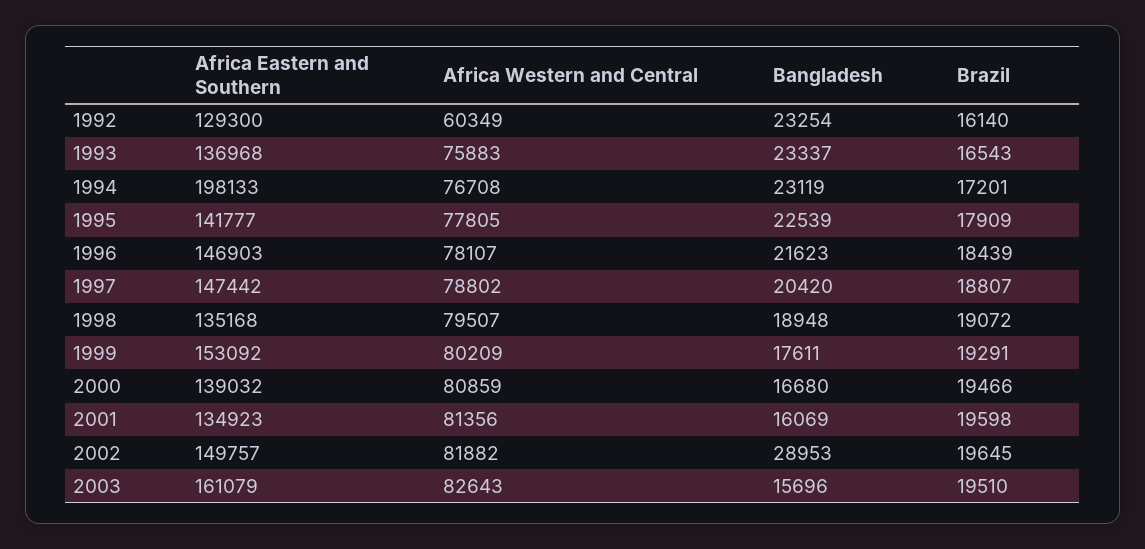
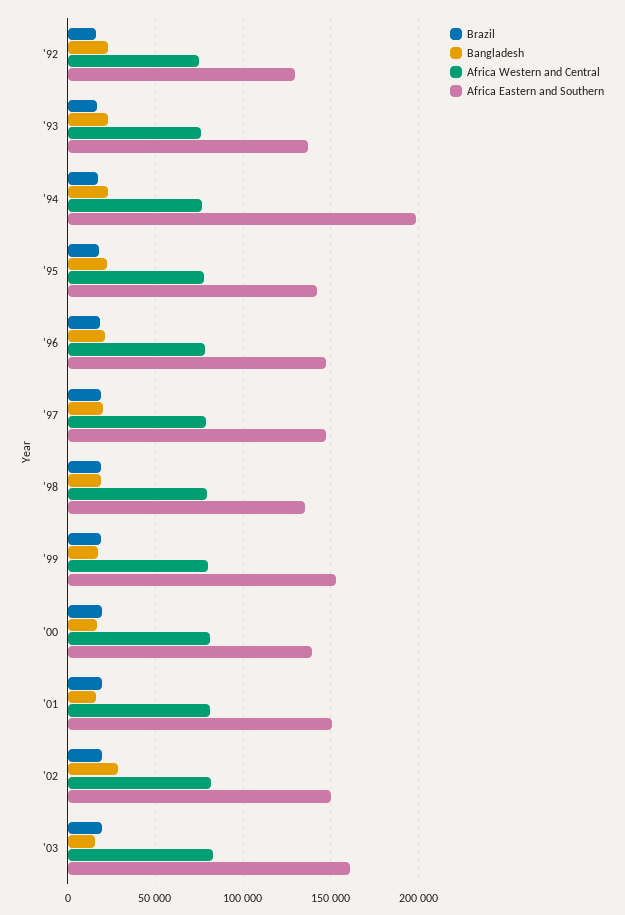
  {
    "Africa Eastern and Southern": {
      "1992": 129300,
      "1993": 136968,
      "1994": 198133,
      "1995": 141777,
      "1996": 146903,
      "1997": 147442,
      "1998": 135168,
      "1999": 153092,
      "2000": 139032,
-     "2001": 134923,
+     "2001": 150000,
      "2002": 149757,
      "2003": 161079
    },
    "Africa Western and Central": {
-     "1992": 60349,
+     "1992": 75000,
      "1993": 75883,
      "1994": 76708,
      "1995": 77805,
      "1996": 78107,
      "1997": 78802,
      "1998": 79507,
      "1999": 80209,
      "2000": 80859,
      "2001": 81356,
      "2002": 81882,
      "2003": 82643
    },
    "Bangladesh": {
      "1992": 23254,
      "1993": 23337,
      "1994": 23119,
      "1995": 22539,
      "1996": 21623,
      "1997": 20420,
      "1998": 18948,
      "1999": 17611,
      "2000": 16680,
      "2001": 16069,
      "2002": 28953,
      "2003": 15696
    },
    "Brazil": {
      "1992": 16140,
      "1993": 16543,
      "1994": 17201,
      "1995": 17909,
      "1996": 18439,
      "1997": 18807,
      "1998": 19072,
      "1999": 19291,
      "2000": 19466,
      "2001": 19598,
      "2002": 19645,
      "2003": 19510
    }
  }

